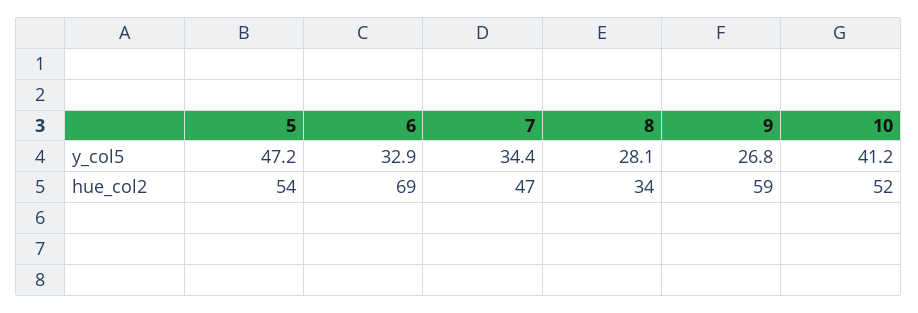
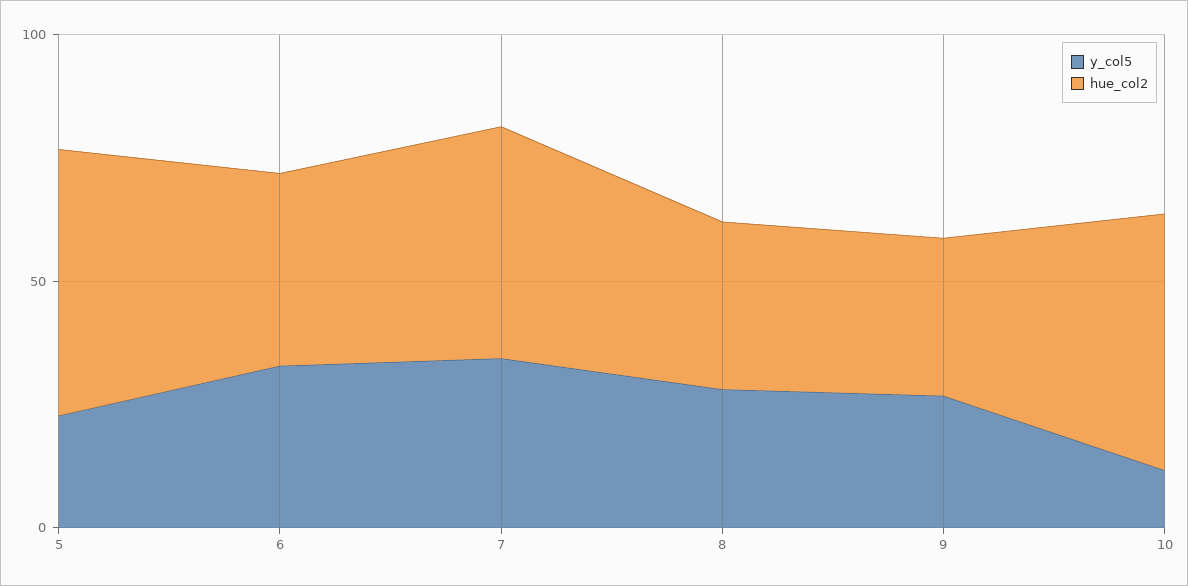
  {
    "y_col5": {
-     "5": 47.2,
+     "5": 20,
      "6": 32.9,
      "7": 34.4,
      "8": 28.1,
      "9": 26.8,
-     "10": 41.2
+     "10": 10
    },
    "hue_col2": {
      "5": 54,
-     "6": 69,
+     "6": 40,
      "7": 47,
      "8": 34,
-     "9": 59,
+     "9": 30,
      "10": 52
    }
  }

